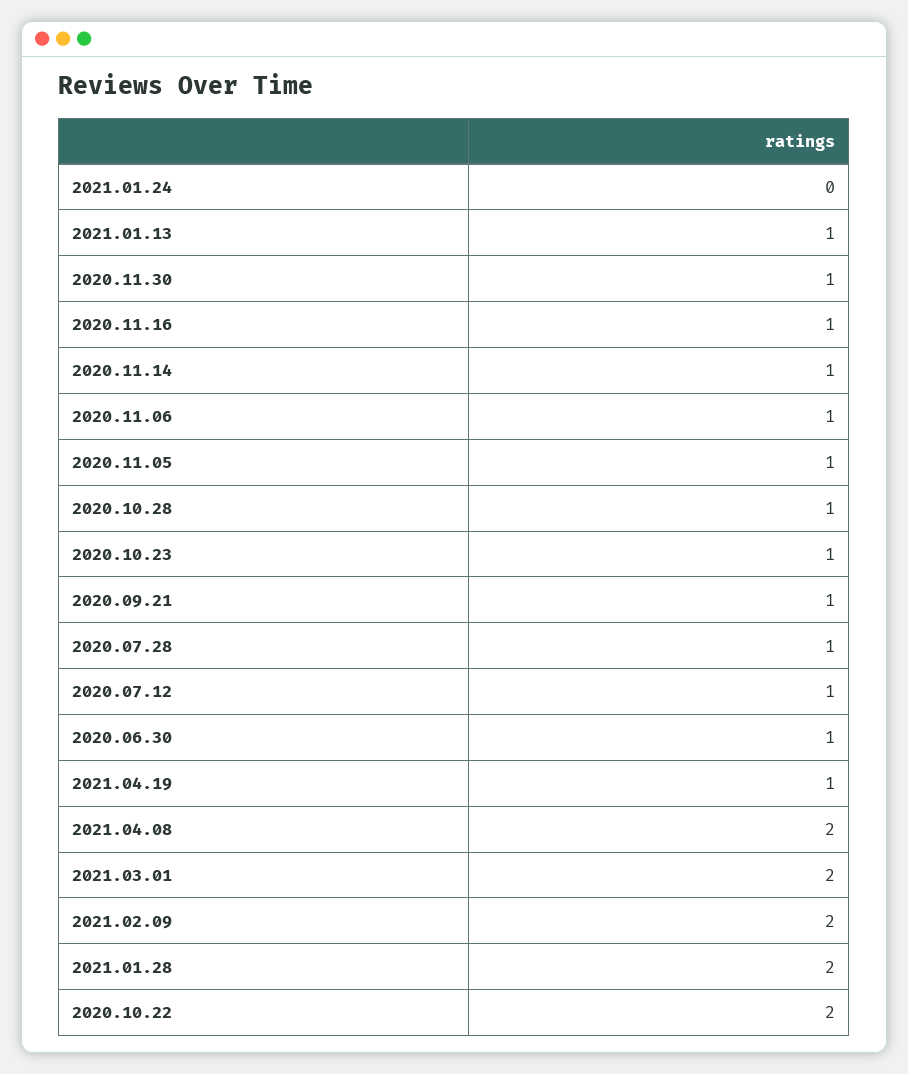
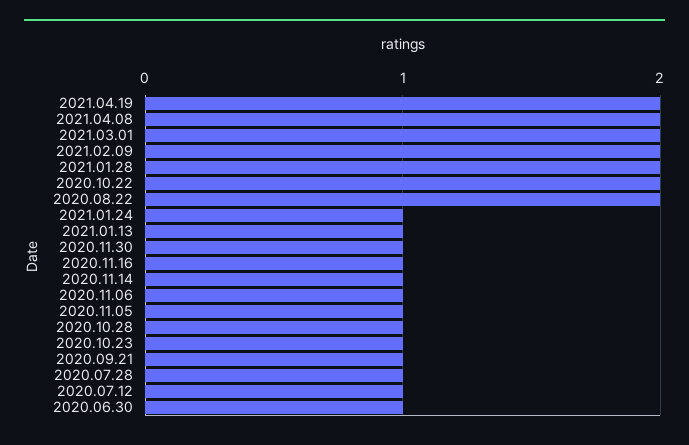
  {
-   "2021.01.24": 0,
+   "2021.01.24": 1,
    "2021.01.13": 1,
    "2020.11.30": 1,
    "2020.11.16": 1,
    "2020.11.14": 1,
    "2020.11.06": 1,
    "2020.11.05": 1,
    "2020.10.28": 1,
    "2020.10.23": 1,
    "2020.09.21": 1,
    "2020.07.28": 1,
    "2020.07.12": 1,
    "2020.06.30": 1,
-   "2021.04.19": 1,
+   "2021.04.19": 2,
    "2021.04.08": 2,
    "2021.03.01": 2,
    "2021.02.09": 2,
    "2021.01.28": 2,
-   "2020.10.22": 2
+   "2020.10.22": 2,
+   "2020.08.22": 2
  }

